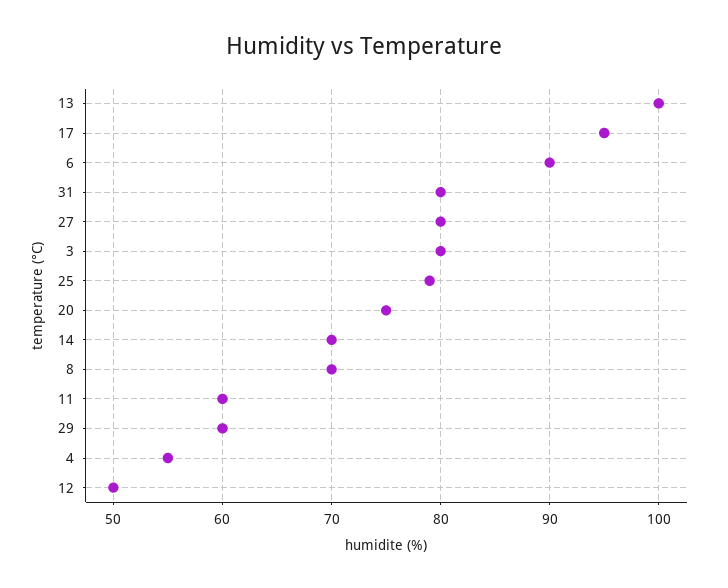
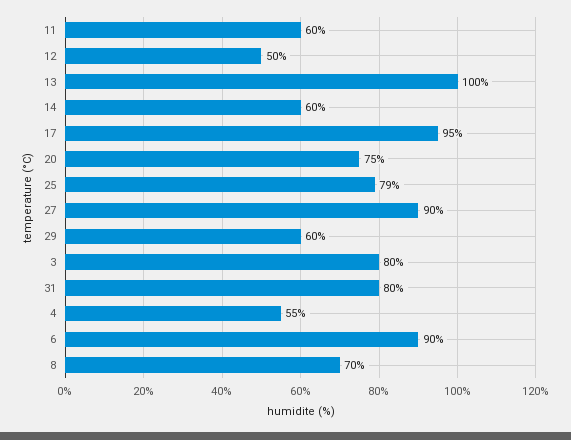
  {
    "13": 100,
    "17": 95,
    "6": 90,
    "31": 80,
-   "27": 80,
+   "27": 90,
    "3": 80,
    "25": 79,
    "20": 75,
-   "14": 70,
+   "14": 60,
    "8": 70,
    "11": 60,
    "29": 60,
    "4": 55,
    "12": 50
  }

